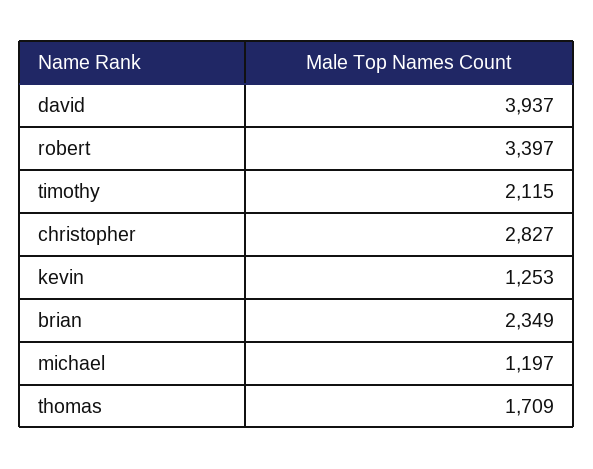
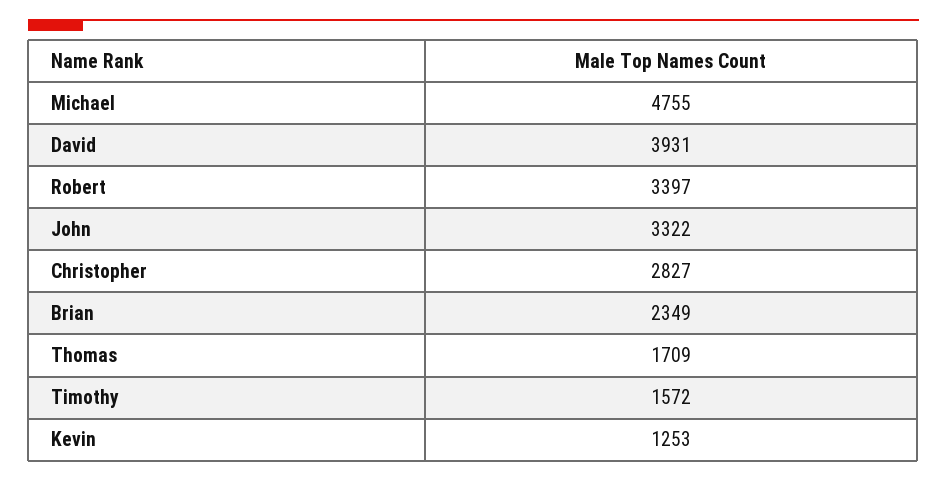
  {
-   "david": 3937,
+   "david": 3931,
    "robert": 3397,
-   "timothy": 2115,
+   "timothy": 1572,
    "christopher": 2827,
    "kevin": 1253,
    "brian": 2349,
-   "michael": 1197,
+   "michael": 4755,
-   "thomas": 1709
+   "thomas": 1709,
+   "John": 3322
  }

